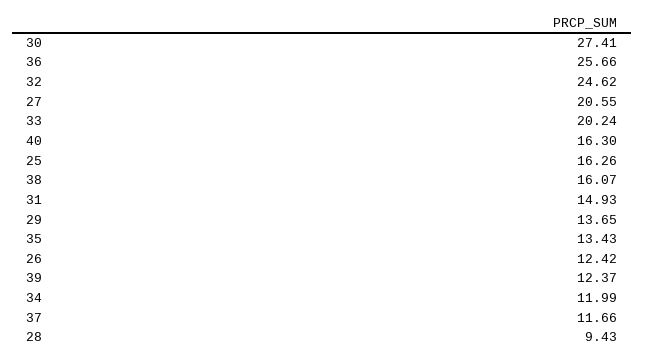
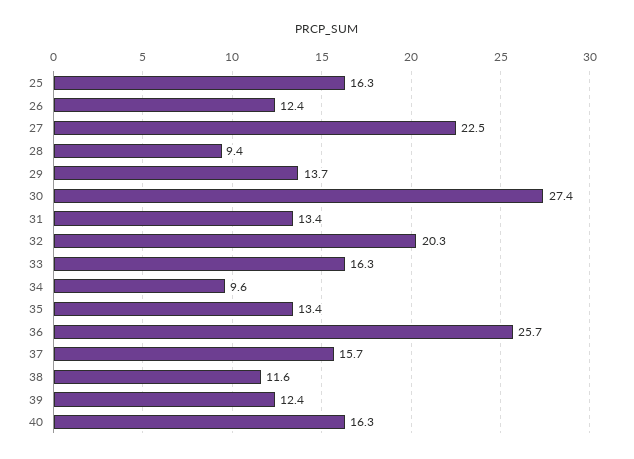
  {
    "30": 27.41,
    "36": 25.66,
-   "32": 24.62,
+   "32": 20.3,
-   "27": 20.55,
+   "27": 22.5,
-   "33": 20.24,
+   "33": 16.3,
    "40": 16.3,
    "25": 16.26,
-   "38": 16.07,
+   "38": 11.6,
-   "31": 14.93,
+   "31": 13.4,
    "29": 13.65,
    "35": 13.43,
    "26": 12.42,
    "39": 12.37,
-   "34": 11.99,
+   "34": 9.6,
-   "37": 11.66,
+   "37": 15.7,
    "28": 9.43
  }

